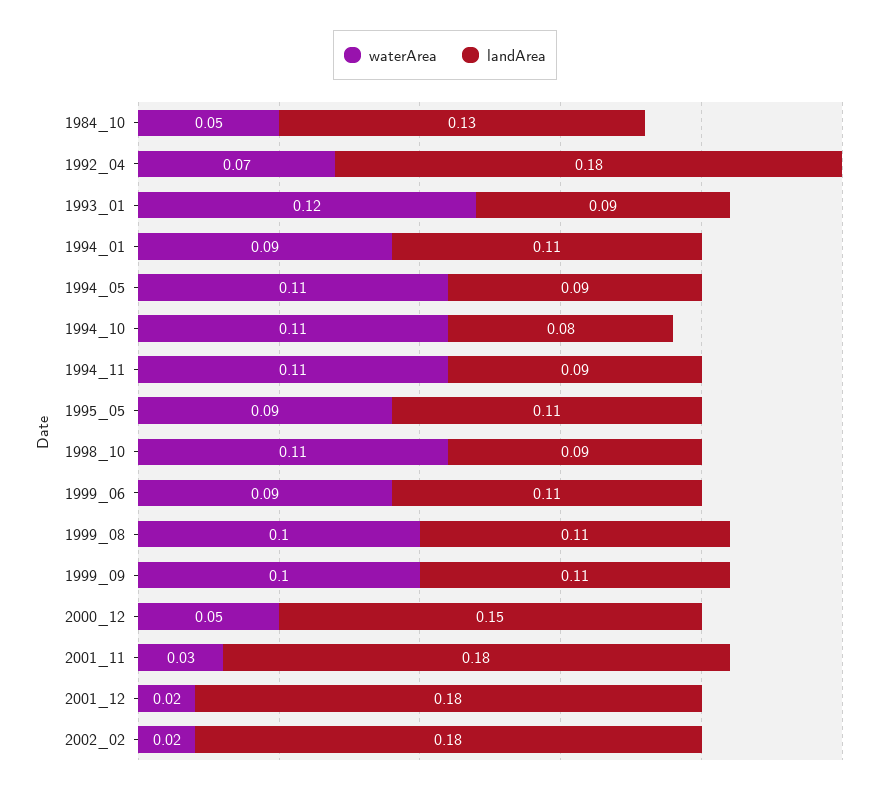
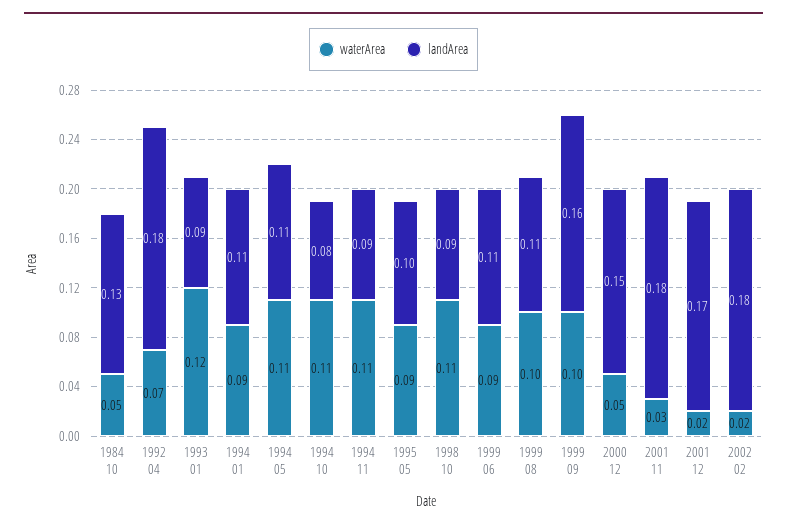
  {
    "waterArea": {
      "1984_10": 0.05,
      "1992_04": 0.07,
      "1993_01": 0.12,
      "1994_01": 0.09,
      "1994_05": 0.11,
      "1994_10": 0.11,
      "1994_11": 0.11,
      "1995_05": 0.09,
      "1998_10": 0.11,
      "1999_06": 0.09,
      "1999_08": 0.1,
      "1999_09": 0.1,
      "2000_12": 0.05,
      "2001_11": 0.03,
      "2001_12": 0.02,
      "2002_02": 0.02
    },
    "landArea": {
      "1984_10": 0.13,
      "1992_04": 0.18,
      "1993_01": 0.09,
      "1994_01": 0.11,
-     "1994_05": 0.09,
+     "1994_05": 0.11,
      "1994_10": 0.08,
      "1994_11": 0.09,
-     "1995_05": 0.11,
+     "1995_05": 0.1,
      "1998_10": 0.09,
      "1999_06": 0.11,
      "1999_08": 0.11,
-     "1999_09": 0.11,
+     "1999_09": 0.16,
      "2000_12": 0.15,
      "2001_11": 0.18,
-     "2001_12": 0.18,
+     "2001_12": 0.17,
      "2002_02": 0.18
    }
  }

